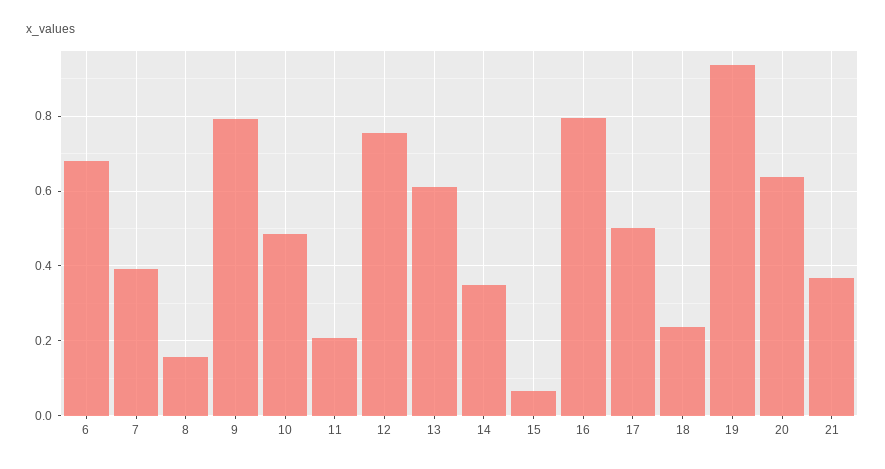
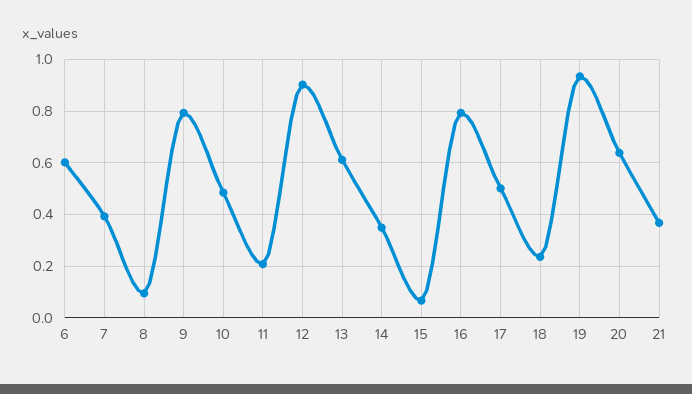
  {
-   "6": 0.68,
+   "6": 0.6,
    "7": 0.4,
-   "8": 0.16,
+   "8": 0.1,
    "9": 0.8,
    "10": 0.48,
    "11": 0.2,
-   "12": 0.76,
+   "12": 0.9,
    "13": 0.62,
    "14": 0.34,
    "15": 0.06,
    "16": 0.8,
    "17": 0.5,
    "18": 0.24,
    "19": 0.94,
    "20": 0.64,
    "21": 0.36
  }

